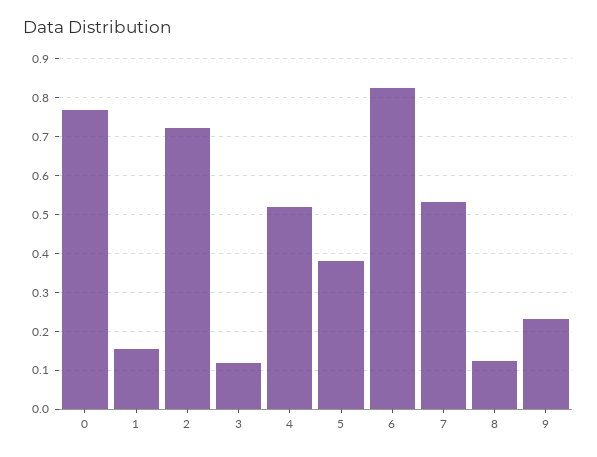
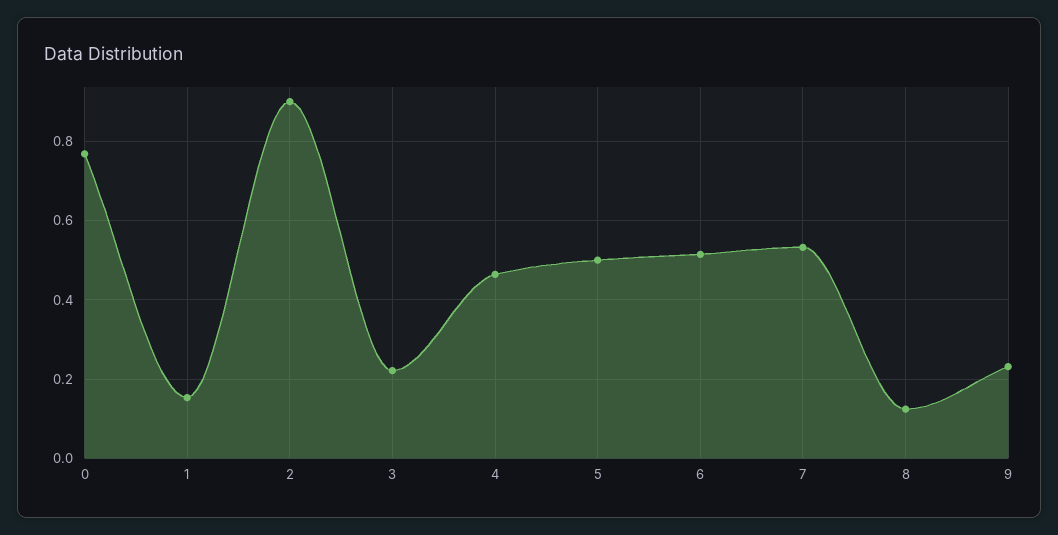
  {
    "0": 0.76,
    "1": 0.16,
-   "2": 0.72,
+   "2": 0.9,
-   "3": 0.12,
+   "3": 0.22,
-   "4": 0.52,
+   "4": 0.46,
-   "5": 0.38,
+   "5": 0.5,
-   "6": 0.82,
+   "6": 0.52,
    "7": 0.54,
    "8": 0.12,
    "9": 0.24
  }

